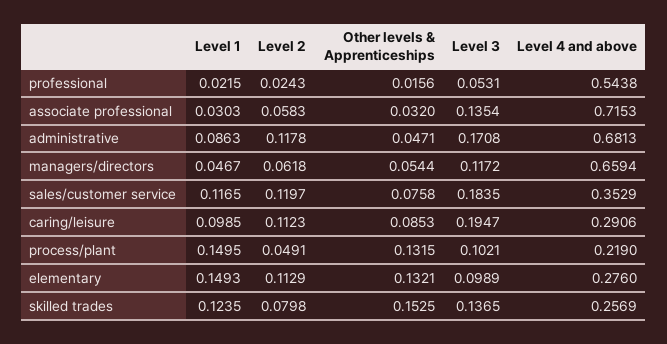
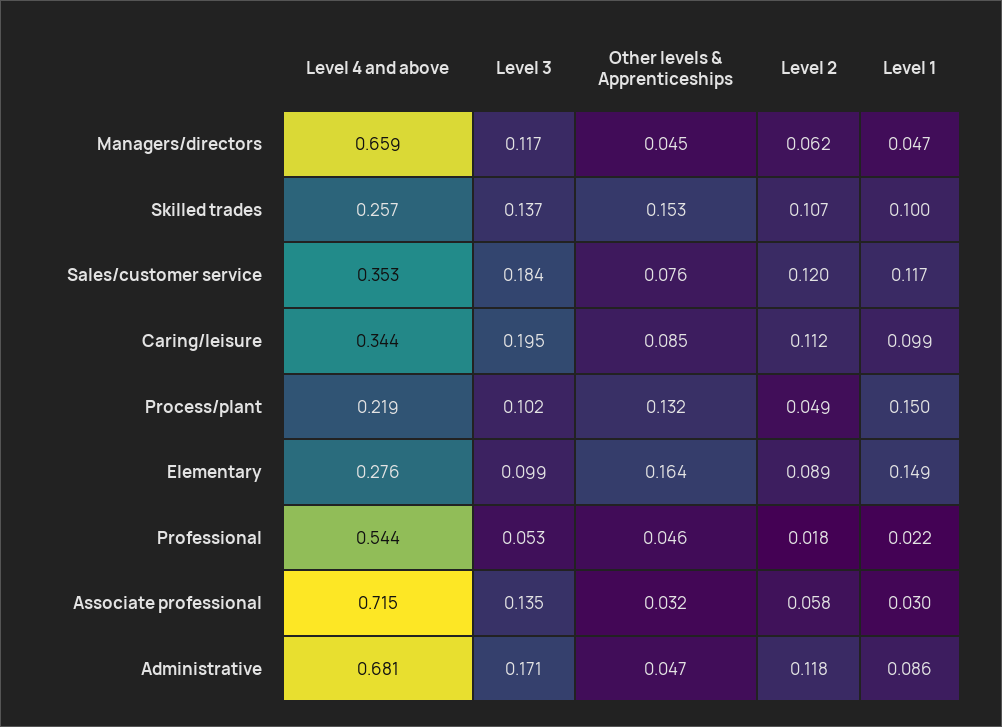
  {
    "Level 1": {
      "professional": 0.0215,
      "associate professional": 0.0303,
      "administrative": 0.0863,
      "managers/directors": 0.0467,
      "sales/customer service": 0.1165,
      "caring/leisure": 0.0985,
      "process/plant": 0.1495,
      "elementary": 0.1493,
-     "skilled trades": 0.1235
+     "skilled trades": 0.1
    },
    "Level 2": {
-     "professional": 0.0243,
+     "professional": 0.018,
      "associate professional": 0.0583,
      "administrative": 0.1178,
      "managers/directors": 0.0618,
      "sales/customer service": 0.1197,
      "caring/leisure": 0.1123,
      "process/plant": 0.0491,
-     "elementary": 0.1129,
+     "elementary": 0.089,
-     "skilled trades": 0.0798
+     "skilled trades": 0.107
    },
    "Other levels & Apprenticeships": {
-     "professional": 0.0156,
+     "professional": 0.046,
      "associate professional": 0.032,
      "administrative": 0.0471,
-     "managers/directors": 0.0544,
+     "managers/directors": 0.045,
      "sales/customer service": 0.0758,
      "caring/leisure": 0.0853,
      "process/plant": 0.1315,
-     "elementary": 0.1321,
+     "elementary": 0.164,
      "skilled trades": 0.1525
    },
    "Level 3": {
      "professional": 0.0531,
      "associate professional": 0.1354,
      "administrative": 0.1708,
      "managers/directors": 0.1172,
      "sales/customer service": 0.1835,
      "caring/leisure": 0.1947,
      "process/plant": 0.1021,
      "elementary": 0.0989,
      "skilled trades": 0.1365
    },
    "Level 4 and above": {
      "professional": 0.5438,
      "associate professional": 0.7153,
      "administrative": 0.6813,
      "managers/directors": 0.6594,
      "sales/customer service": 0.3529,
-     "caring/leisure": 0.2906,
+     "caring/leisure": 0.344,
      "process/plant": 0.219,
      "elementary": 0.276,
      "skilled trades": 0.2569
    }
  }

